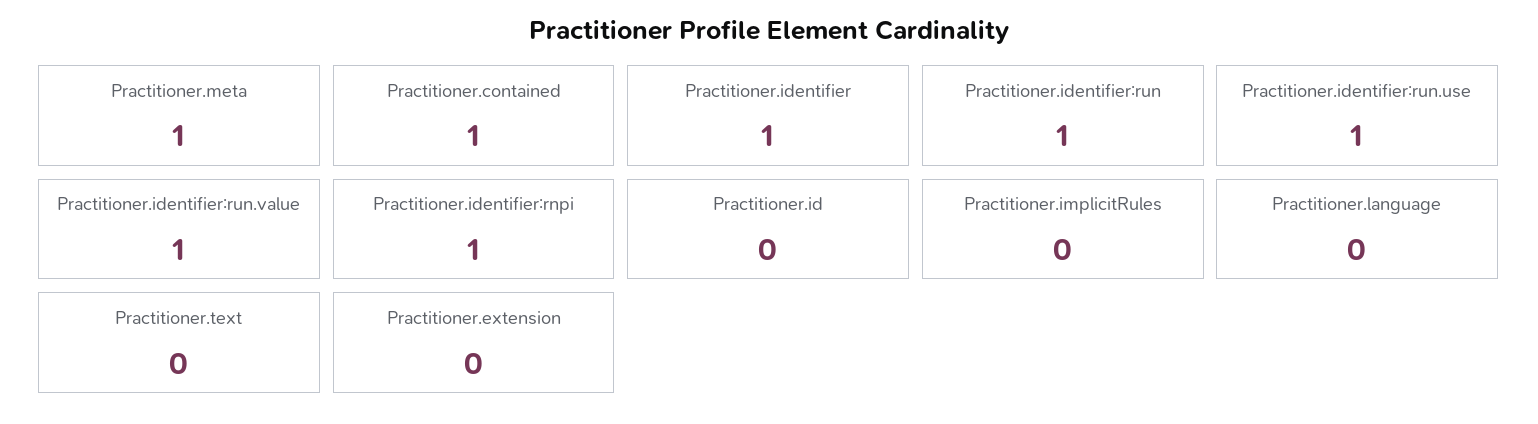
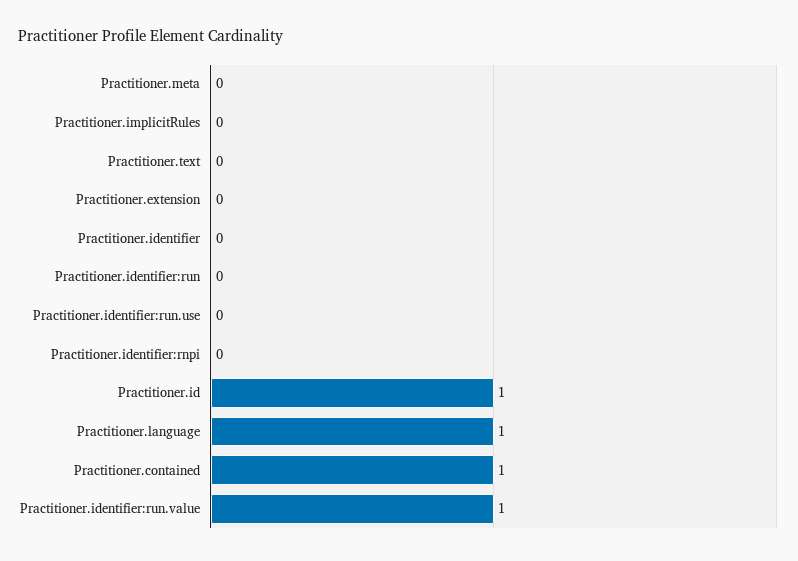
  {
-   "Practitioner.meta": 1,
+   "Practitioner.meta": 0,
    "Practitioner.contained": 1,
-   "Practitioner.identifier": 1,
+   "Practitioner.identifier": 0,
-   "Practitioner.identifier:run": 1,
+   "Practitioner.identifier:run": 0,
-   "Practitioner.identifier:run.use": 1,
+   "Practitioner.identifier:run.use": 0,
    "Practitioner.identifier:run.value": 1,
-   "Practitioner.identifier:rnpi": 1,
+   "Practitioner.identifier:rnpi": 0,
-   "Practitioner.id": 0,
+   "Practitioner.id": 1,
    "Practitioner.implicitRules": 0,
-   "Practitioner.language": 0,
+   "Practitioner.language": 1,
    "Practitioner.text": 0,
    "Practitioner.extension": 0
  }

